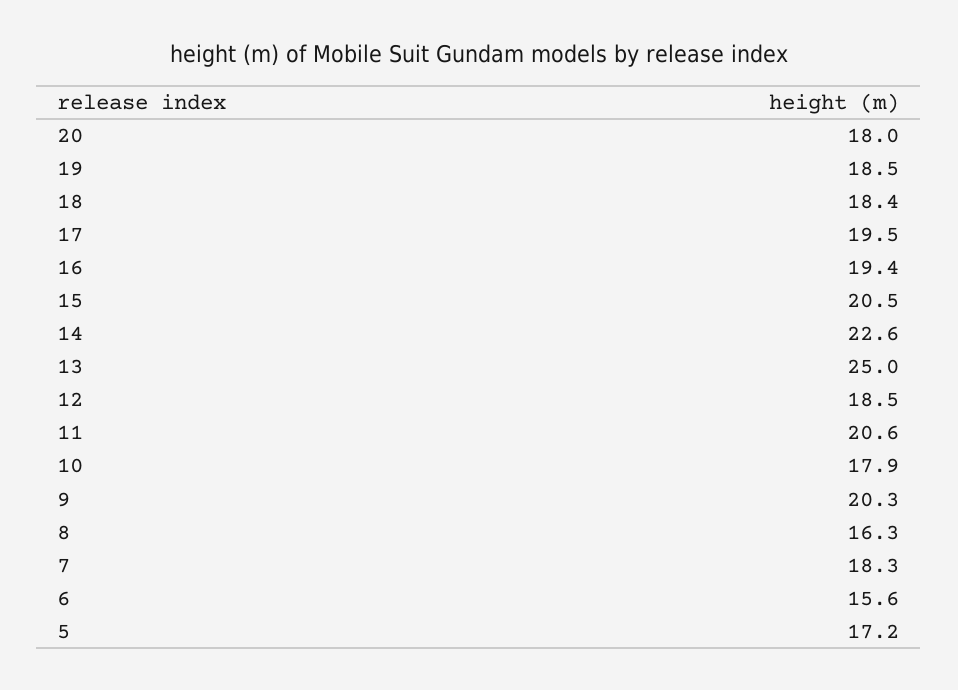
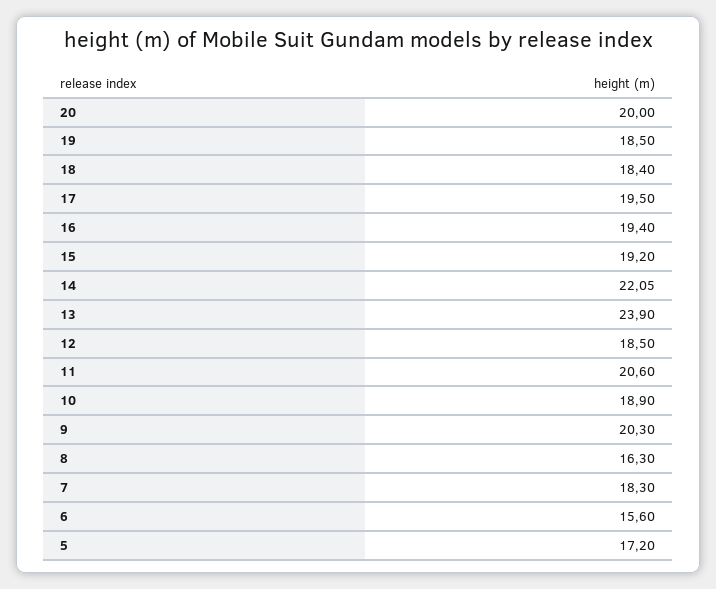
  {
-   "20": 18,
+   "20": 20,
    "19": 18.5,
    "18": 18.4,
    "17": 19.5,
    "16": 19.4,
-   "15": 20.5,
+   "15": 19.2,
-   "14": 22.6,
+   "14": 22.05,
-   "13": 25,
+   "13": 23.9,
    "12": 18.5,
    "11": 20.6,
-   "10": 17.9,
+   "10": 18.9,
    "9": 20.3,
    "8": 16.3,
    "7": 18.3,
    "6": 15.6,
    "5": 17.2
  }

